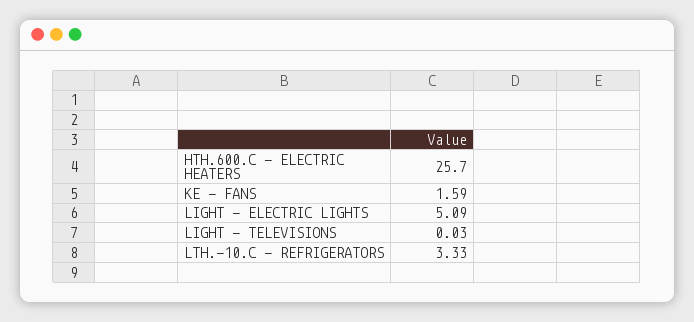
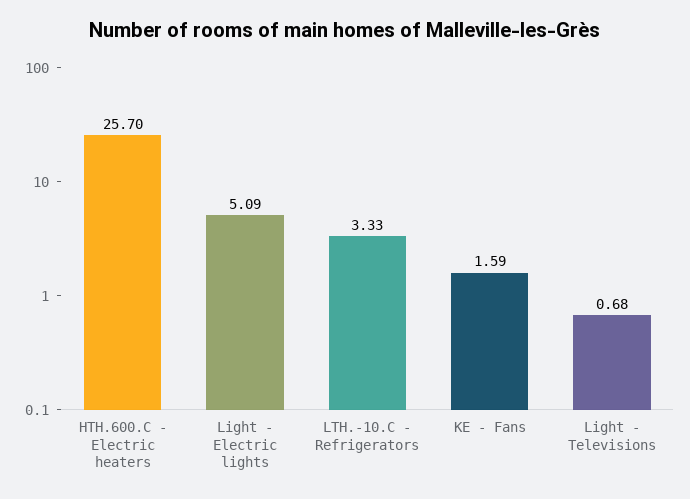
  {
    "HTH.600.C - ELECTRIC HEATERS": 25.7,
    "KE - FANS": 1.59,
    "LIGHT - ELECTRIC LIGHTS": 5.09,
-   "LIGHT - TELEVISIONS": 0.03,
+   "LIGHT - TELEVISIONS": 0.68,
    "LTH.-10.C - REFRIGERATORS": 3.33
  }

